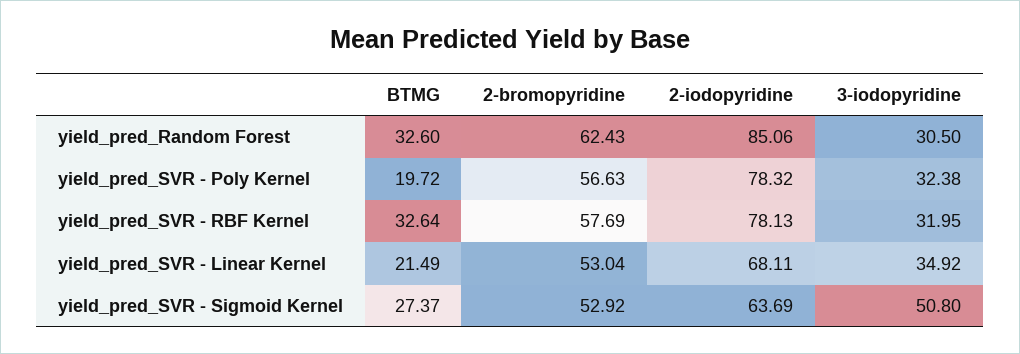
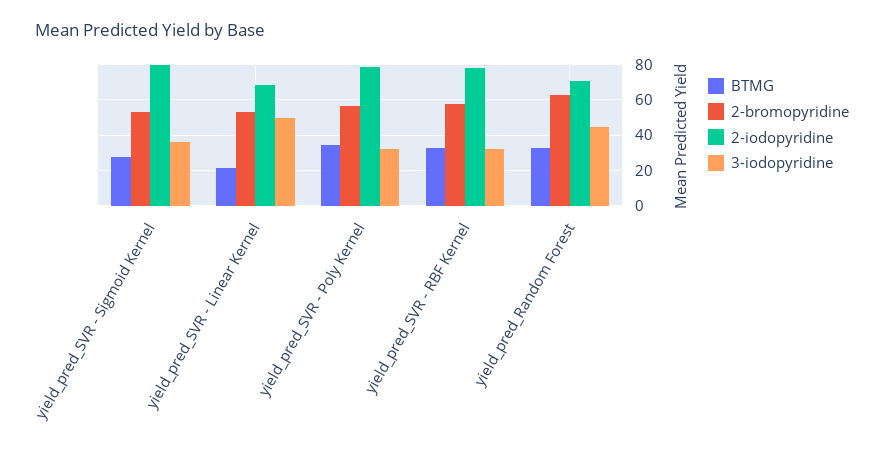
  {
    "BTMG": {
      "yield_pred_Random Forest": 32.6,
-     "yield_pred_SVR - Poly Kernel": 19.72,
+     "yield_pred_SVR - Poly Kernel": 35,
      "yield_pred_SVR - RBF Kernel": 32.64,
      "yield_pred_SVR - Linear Kernel": 21.49,
      "yield_pred_SVR - Sigmoid Kernel": 27.37
    },
    "2-bromopyridine": {
      "yield_pred_Random Forest": 62.43,
      "yield_pred_SVR - Poly Kernel": 56.63,
      "yield_pred_SVR - RBF Kernel": 57.69,
      "yield_pred_SVR - Linear Kernel": 53.04,
      "yield_pred_SVR - Sigmoid Kernel": 52.92
    },
    "2-iodopyridine": {
-     "yield_pred_Random Forest": 85.06,
+     "yield_pred_Random Forest": 70,
      "yield_pred_SVR - Poly Kernel": 78.32,
      "yield_pred_SVR - RBF Kernel": 78.13,
      "yield_pred_SVR - Linear Kernel": 68.11,
-     "yield_pred_SVR - Sigmoid Kernel": 63.69
+     "yield_pred_SVR - Sigmoid Kernel": 80
    },
    "3-iodopyridine": {
-     "yield_pred_Random Forest": 30.5,
+     "yield_pred_Random Forest": 45,
      "yield_pred_SVR - Poly Kernel": 32.38,
      "yield_pred_SVR - RBF Kernel": 31.95,
-     "yield_pred_SVR - Linear Kernel": 34.92,
+     "yield_pred_SVR - Linear Kernel": 50,
-     "yield_pred_SVR - Sigmoid Kernel": 50.8
+     "yield_pred_SVR - Sigmoid Kernel": 35
    }
  }

